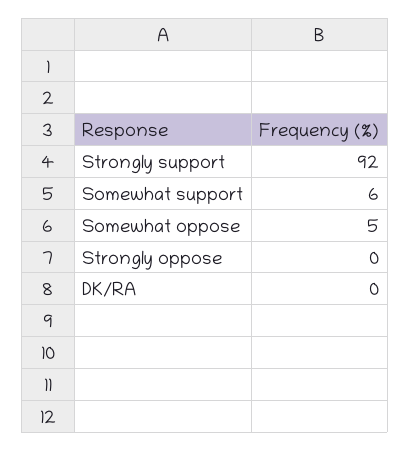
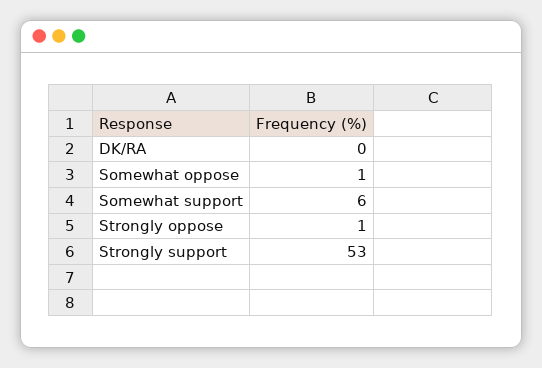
  {
-   "Strongly support": 92,
+   "Strongly support": 53,
    "Somewhat support": 6,
-   "Somewhat oppose": 5,
+   "Somewhat oppose": 1,
-   "Strongly oppose": 0,
+   "Strongly oppose": 1,
    "DK/RA": 0
  }

